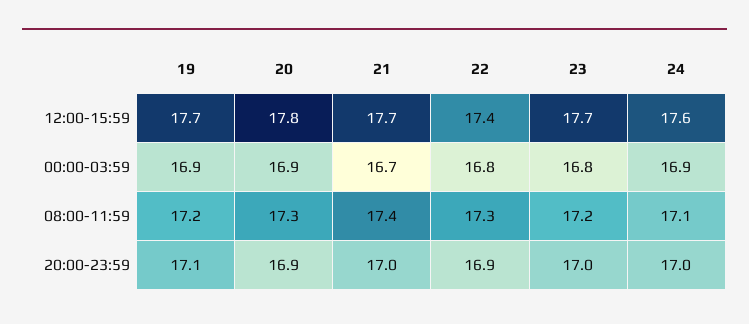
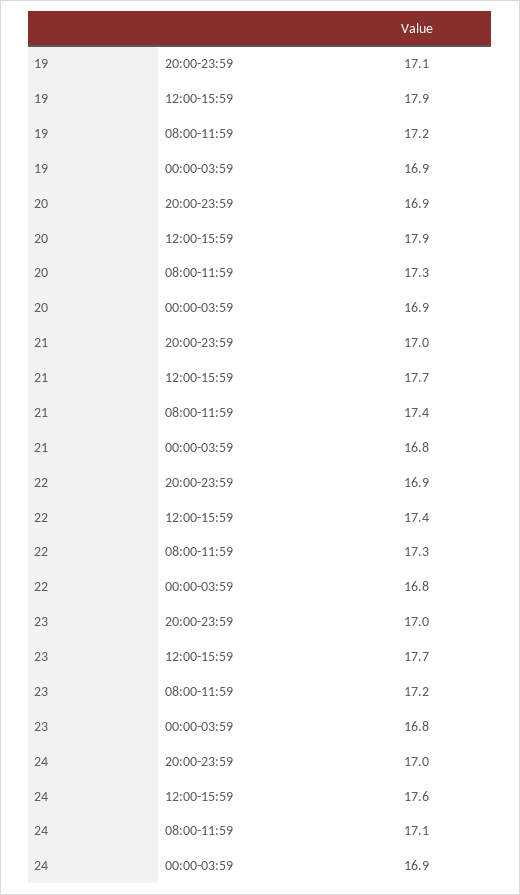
  {
    "19": {
-     "12:00-15:59": 17.7,
+     "12:00-15:59": 17.9,
      "00:00-03:59": 16.9,
      "08:00-11:59": 17.2,
      "20:00-23:59": 17.1
    },
    "20": {
-     "12:00-15:59": 17.8,
+     "12:00-15:59": 17.9,
      "00:00-03:59": 16.9,
      "08:00-11:59": 17.3,
      "20:00-23:59": 16.9
    },
    "21": {
      "12:00-15:59": 17.7,
-     "00:00-03:59": 16.7,
+     "00:00-03:59": 16.8,
      "08:00-11:59": 17.4,
      "20:00-23:59": 17
    },
    "22": {
      "12:00-15:59": 17.4,
      "00:00-03:59": 16.8,
      "08:00-11:59": 17.3,
      "20:00-23:59": 16.9
    },
    "23": {
      "12:00-15:59": 17.7,
      "00:00-03:59": 16.8,
      "08:00-11:59": 17.2,
      "20:00-23:59": 17
    },
    "24": {
      "12:00-15:59": 17.6,
      "00:00-03:59": 16.9,
      "08:00-11:59": 17.1,
      "20:00-23:59": 17
    }
  }

